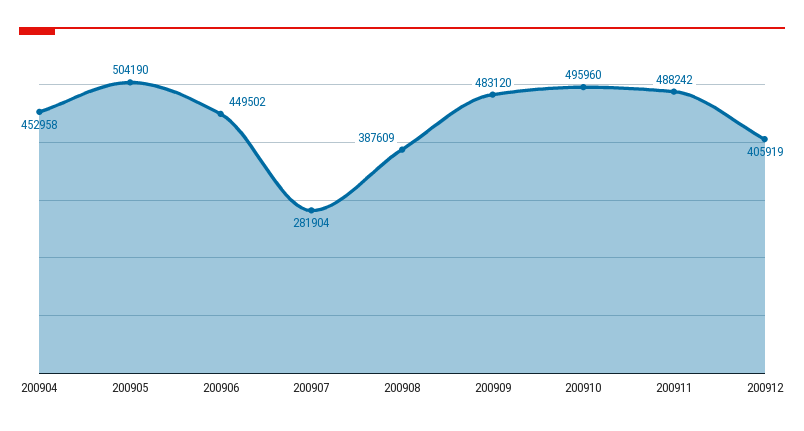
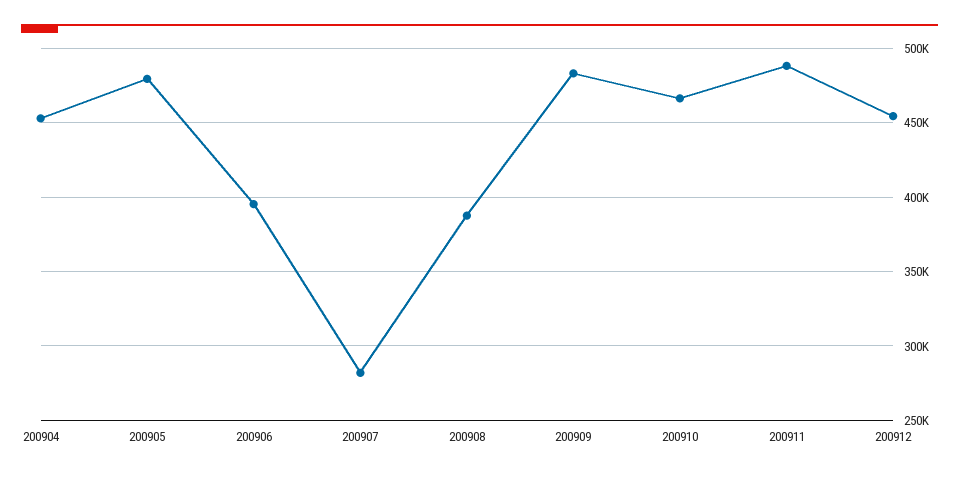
  {
    "200904": 452958,
-   "200905": 504190,
+   "200905": 480000,
-   "200906": 449502,
+   "200906": 395000,
    "200907": 281904,
    "200908": 387609,
    "200909": 483120,
-   "200910": 495960,
+   "200910": 465000,
    "200911": 488242,
-   "200912": 405919
+   "200912": 455000
  }

